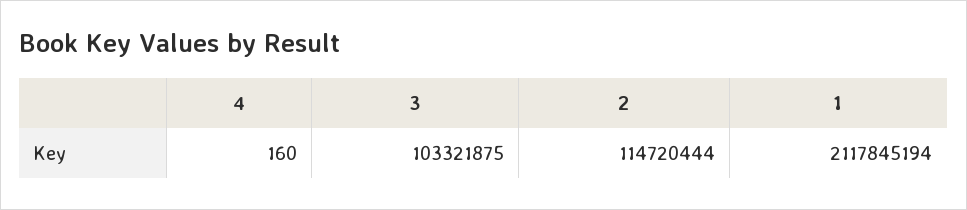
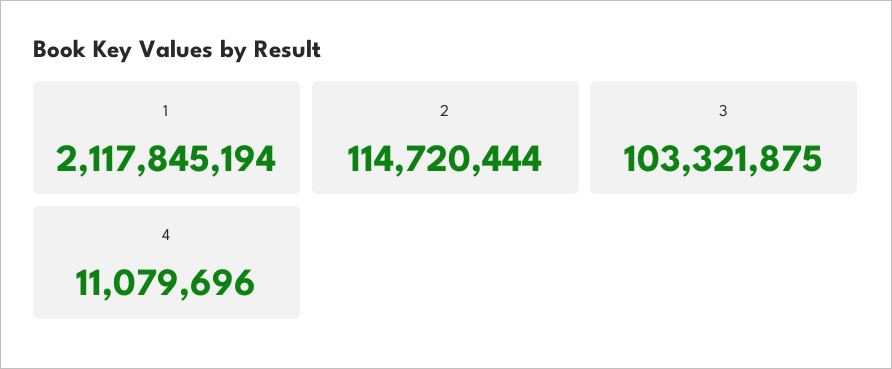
  {
-   "4": 160,
+   "4": 11079696,
    "3": 103321875,
    "2": 114720444,
    "1": 2117845194
  }

